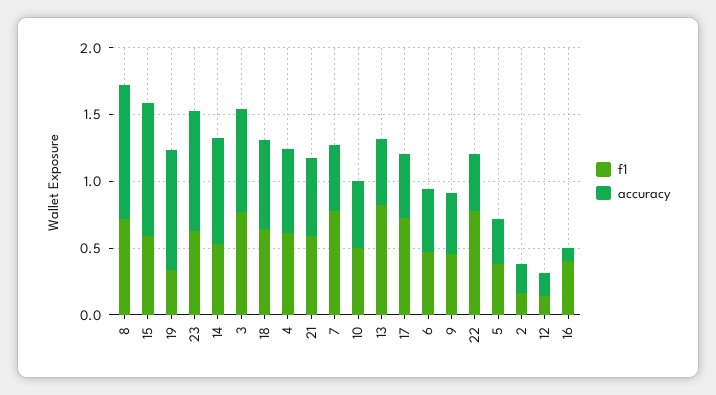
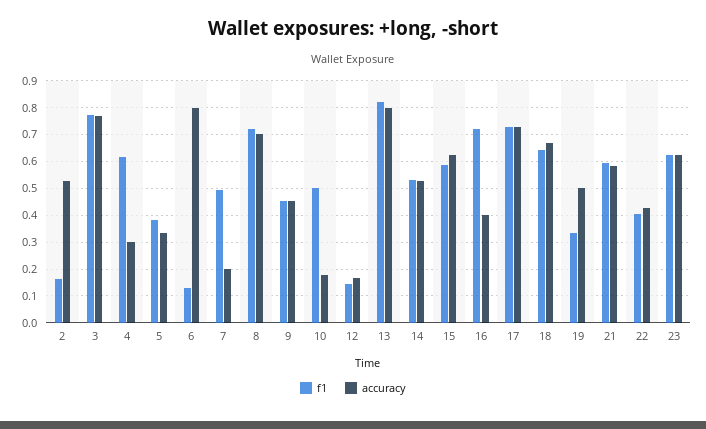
  {
    "f1": {
      "8": 0.725,
      "15": 0.6,
      "19": 0.325,
      "23": 0.625,
      "14": 0.525,
      "3": 0.775,
      "18": 0.65,
      "4": 0.625,
      "21": 0.6,
-     "7": 0.8,
+     "7": 0.5,
      "10": 0.5,
      "13": 0.825,
      "17": 0.725,
-     "6": 0.5,
+     "6": 0.125,
      "9": 0.45,
-     "22": 0.8,
+     "22": 0.4,
      "5": 0.375,
      "2": 0.15,
      "12": 0.15,
-     "16": 0.4
+     "16": 0.725
    },
    "accuracy": {
-     "8": 1,
+     "8": 0.7,
-     "15": 1,
+     "15": 0.625,
-     "19": 0.9,
+     "19": 0.5,
-     "23": 0.9,
+     "23": 0.625,
-     "14": 0.8,
+     "14": 0.525,
      "3": 0.775,
      "18": 0.675,
-     "4": 0.6,
+     "4": 0.3,
      "21": 0.575,
-     "7": 0.5,
+     "7": 0.2,
-     "10": 0.5,
+     "10": 0.175,
-     "13": 0.5,
+     "13": 0.8,
-     "17": 0.5,
+     "17": 0.725,
-     "6": 0.5,
+     "6": 0.8,
      "9": 0.45,
      "22": 0.425,
      "5": 0.325,
-     "2": 0.2,
+     "2": 0.525,
      "12": 0.175,
-     "16": 0.1
+     "16": 0.4
    }
  }

